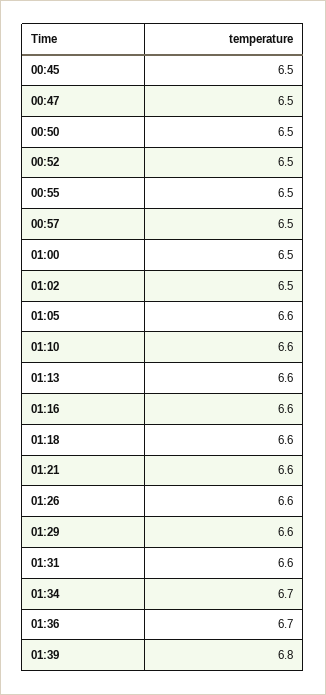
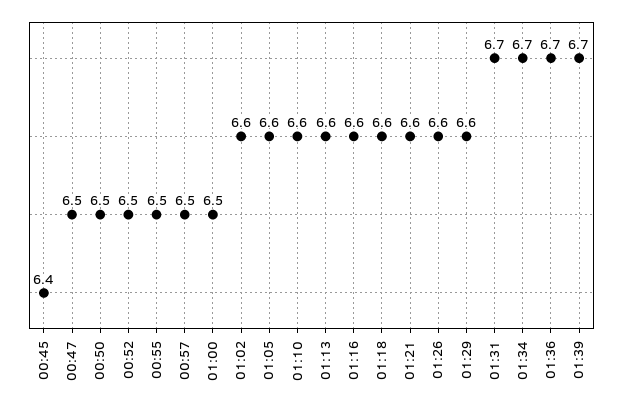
  {
-   "00:45": 6.5,
+   "00:45": 6.4,
    "00:47": 6.5,
    "00:50": 6.5,
    "00:52": 6.5,
    "00:55": 6.5,
    "00:57": 6.5,
    "01:00": 6.5,
-   "01:02": 6.5,
+   "01:02": 6.6,
    "01:05": 6.6,
    "01:10": 6.6,
    "01:13": 6.6,
    "01:16": 6.6,
    "01:18": 6.6,
    "01:21": 6.6,
    "01:26": 6.6,
    "01:29": 6.6,
-   "01:31": 6.6,
+   "01:31": 6.7,
    "01:34": 6.7,
    "01:36": 6.7,
-   "01:39": 6.8
+   "01:39": 6.7
  }

